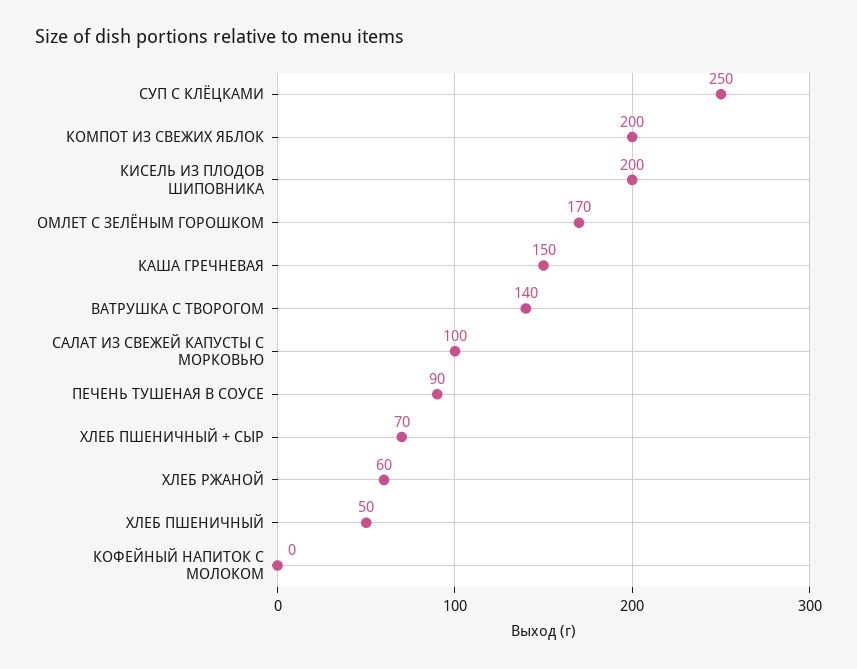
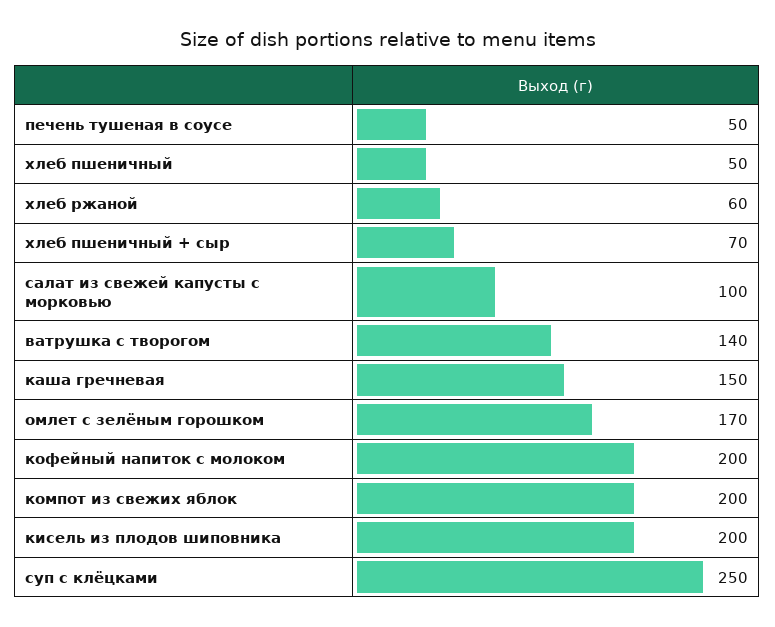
  {
    "СУП С КЛЁЦКАМИ": 250,
    "КОМПОТ ИЗ СВЕЖИХ ЯБЛОК": 200,
    "КИСЕЛЬ ИЗ ПЛОДОВ ШИПОВНИКА": 200,
    "ОМЛЕТ С ЗЕЛЁНЫМ ГОРОШКОМ": 170,
    "КАША ГРЕЧНЕВАЯ": 150,
    "ВАТРУШКА С ТВОРОГОМ": 140,
    "САЛАТ ИЗ СВЕЖЕЙ КАПУСТЫ С МОРКОВЬЮ": 100,
-   "ПЕЧЕНЬ ТУШЕНАЯ В СОУСЕ": 90,
+   "ПЕЧЕНЬ ТУШЕНАЯ В СОУСЕ": 50,
    "ХЛЕБ ПШЕНИЧНЫЙ + СЫР": 70,
    "ХЛЕБ РЖАНОЙ": 60,
    "ХЛЕБ ПШЕНИЧНЫЙ": 50,
-   "КОФЕЙНЫЙ НАПИТОК С МОЛОКОМ": 0
+   "КОФЕЙНЫЙ НАПИТОК С МОЛОКОМ": 200
  }

